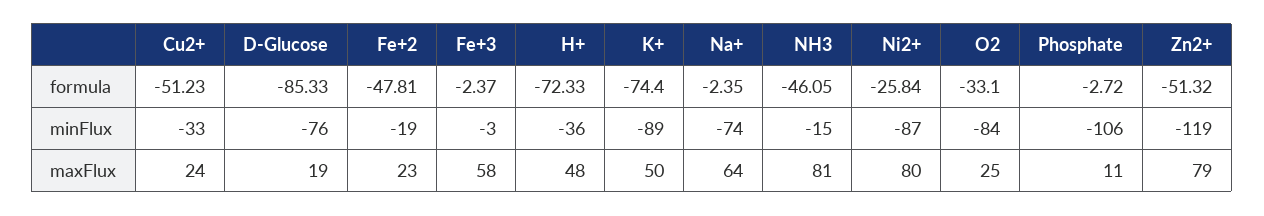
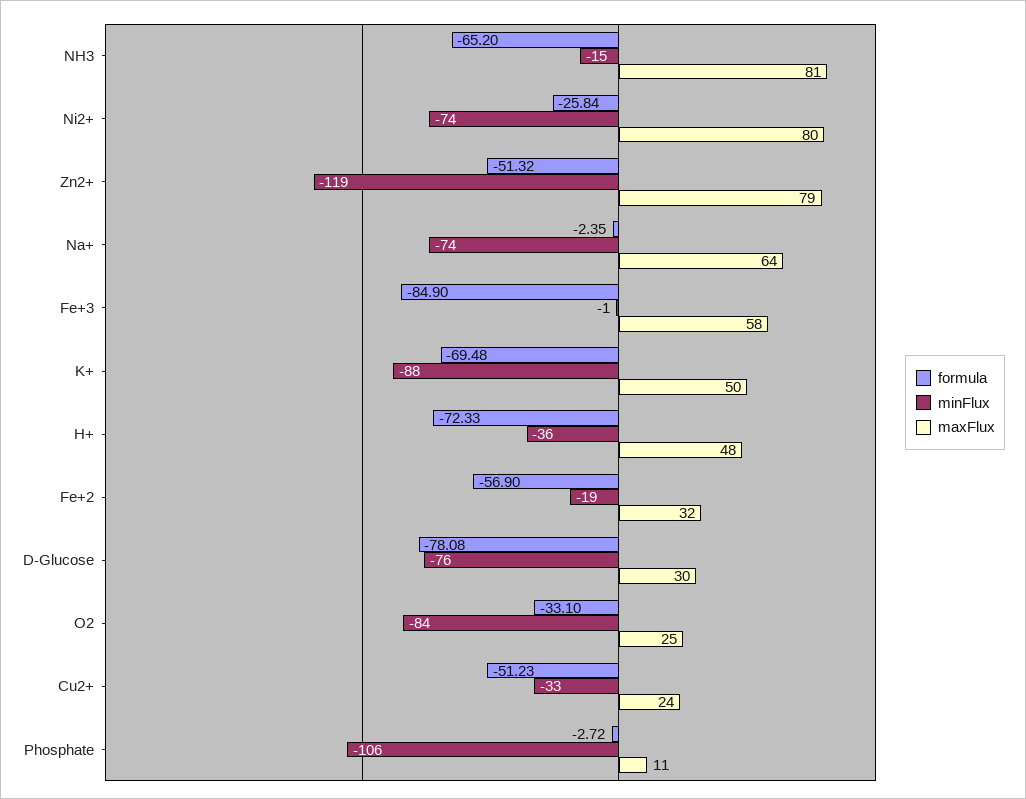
  {
    "formula": {
      "Cu2+": -51.23,
-     "D-Glucose": -85.33,
+     "D-Glucose": -78.08,
-     "Fe+2": -47.81,
+     "Fe+2": -56.9,
-     "Fe+3": -2.37,
+     "Fe+3": -84.9,
      "H+": -72.33,
-     "K+": -74.4,
+     "K+": -69.48,
      "Na+": -2.35,
-     "NH3": -46.05,
+     "NH3": -65.2,
      "Ni2+": -25.84,
      "O2": -33.1,
      "Phosphate": -2.72,
      "Zn2+": -51.32
    },
    "minFlux": {
      "Cu2+": -33,
      "D-Glucose": -76,
      "Fe+2": -19,
-     "Fe+3": -3,
+     "Fe+3": -1,
      "H+": -36,
-     "K+": -89,
+     "K+": -88,
      "Na+": -74,
      "NH3": -15,
-     "Ni2+": -87,
+     "Ni2+": -74,
      "O2": -84,
      "Phosphate": -106,
      "Zn2+": -119
    },
    "maxFlux": {
      "Cu2+": 24,
-     "D-Glucose": 19,
+     "D-Glucose": 30,
-     "Fe+2": 23,
+     "Fe+2": 32,
      "Fe+3": 58,
      "H+": 48,
      "K+": 50,
      "Na+": 64,
      "NH3": 81,
      "Ni2+": 80,
      "O2": 25,
      "Phosphate": 11,
      "Zn2+": 79
    }
  }

